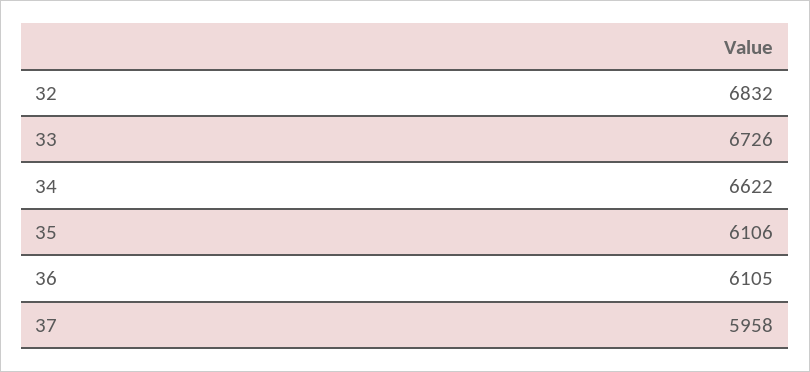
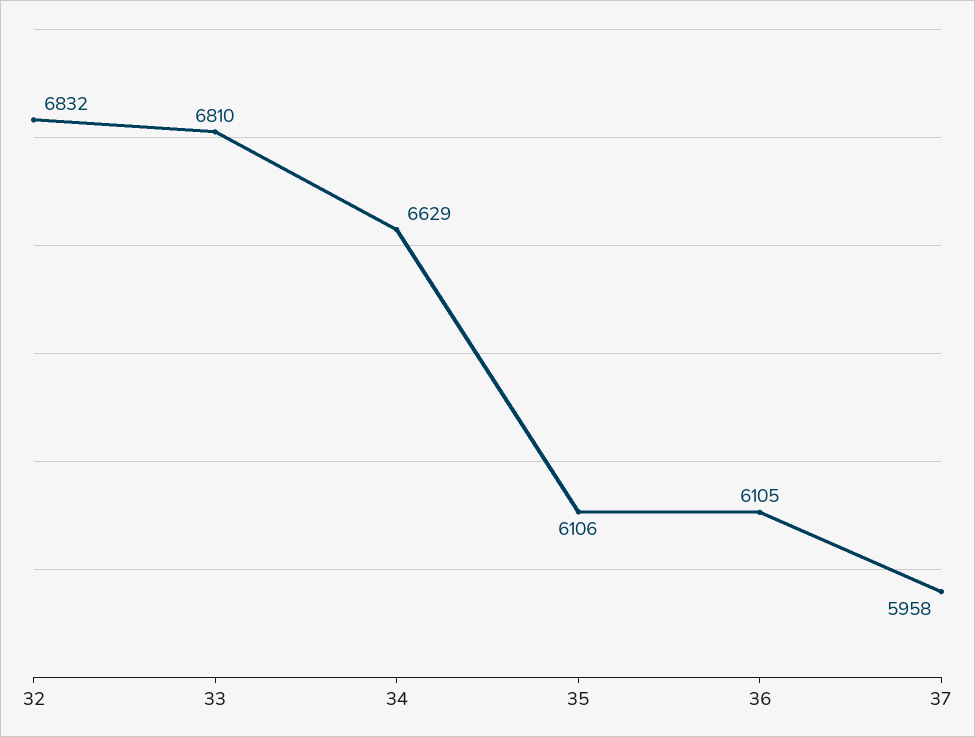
  {
    "32": 6832,
-   "33": 6726,
+   "33": 6810,
-   "34": 6622,
+   "34": 6629,
    "35": 6106,
    "36": 6105,
    "37": 5958
  }

